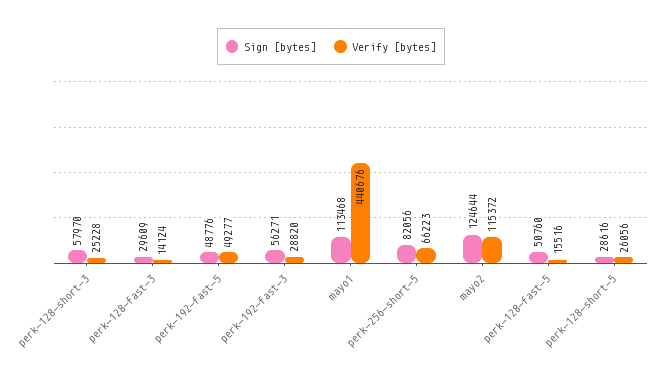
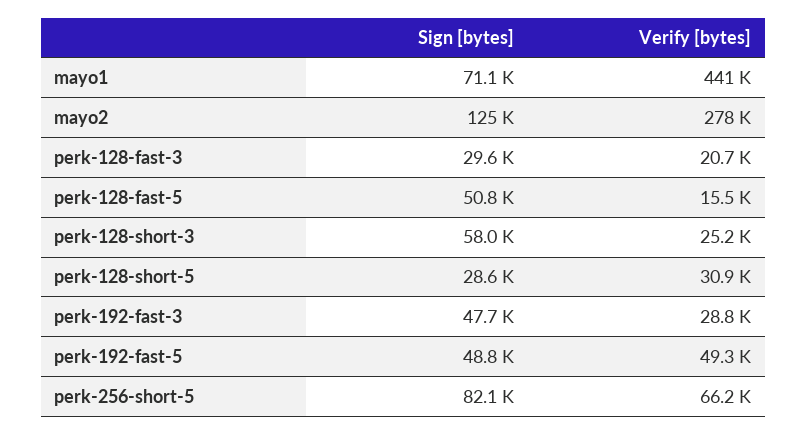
  {
    "Sign [bytes]": {
      "perk-128-short-3": 57970,
      "perk-128-fast-3": 29609,
      "perk-192-fast-5": 48776,
-     "perk-192-fast-3": 56271,
+     "perk-192-fast-3": 47700,
-     "mayo1": 113468,
+     "mayo1": 71100,
      "perk-256-short-5": 82056,
      "mayo2": 124644,
      "perk-128-fast-5": 50760,
      "perk-128-short-5": 28616
    },
    "Verify [bytes]": {
      "perk-128-short-3": 25228,
-     "perk-128-fast-3": 14124,
+     "perk-128-fast-3": 20700,
      "perk-192-fast-5": 49277,
      "perk-192-fast-3": 28820,
      "mayo1": 440676,
      "perk-256-short-5": 66223,
-     "mayo2": 115372,
+     "mayo2": 278000,
      "perk-128-fast-5": 15516,
-     "perk-128-short-5": 26056
+     "perk-128-short-5": 30900
    }
  }

